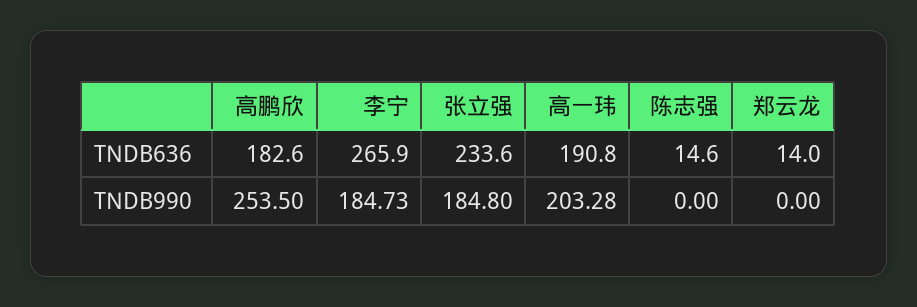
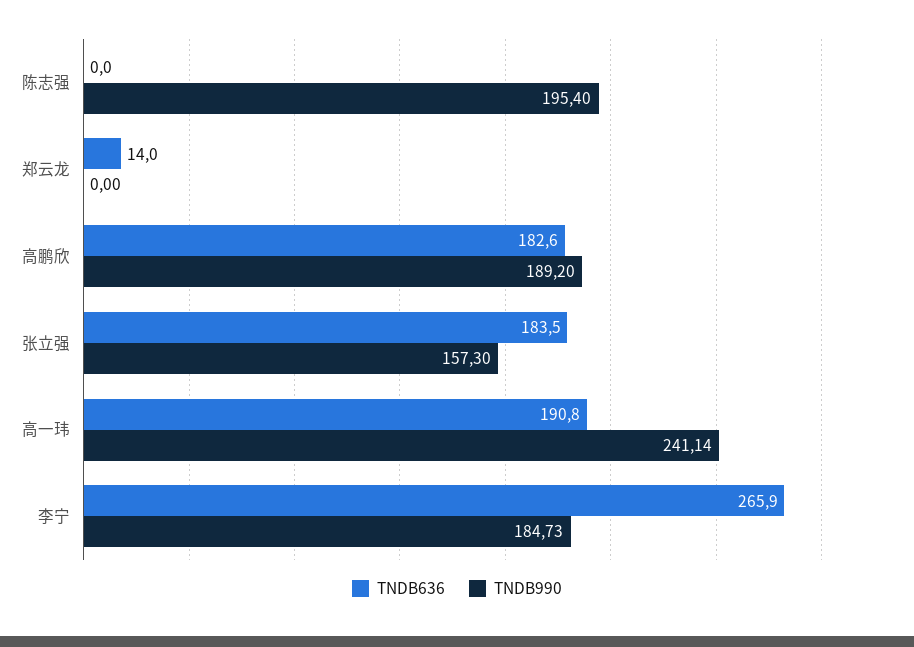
  {
    "TNDB636": {
      "高鹏欣": 182.6,
      "李宁": 265.9,
-     "张立强": 233.6,
+     "张立强": 183.5,
      "高一玮": 190.8,
-     "陈志强": 14.6,
+     "陈志强": 0,
      "郑云龙": 14
    },
    "TNDB990": {
-     "高鹏欣": 253.5,
+     "高鹏欣": 189.2,
      "李宁": 184.73,
-     "张立强": 184.8,
+     "张立强": 157.3,
-     "高一玮": 203.28,
+     "高一玮": 241.14,
-     "陈志强": 0,
+     "陈志强": 195.4,
      "郑云龙": 0
    }
  }

